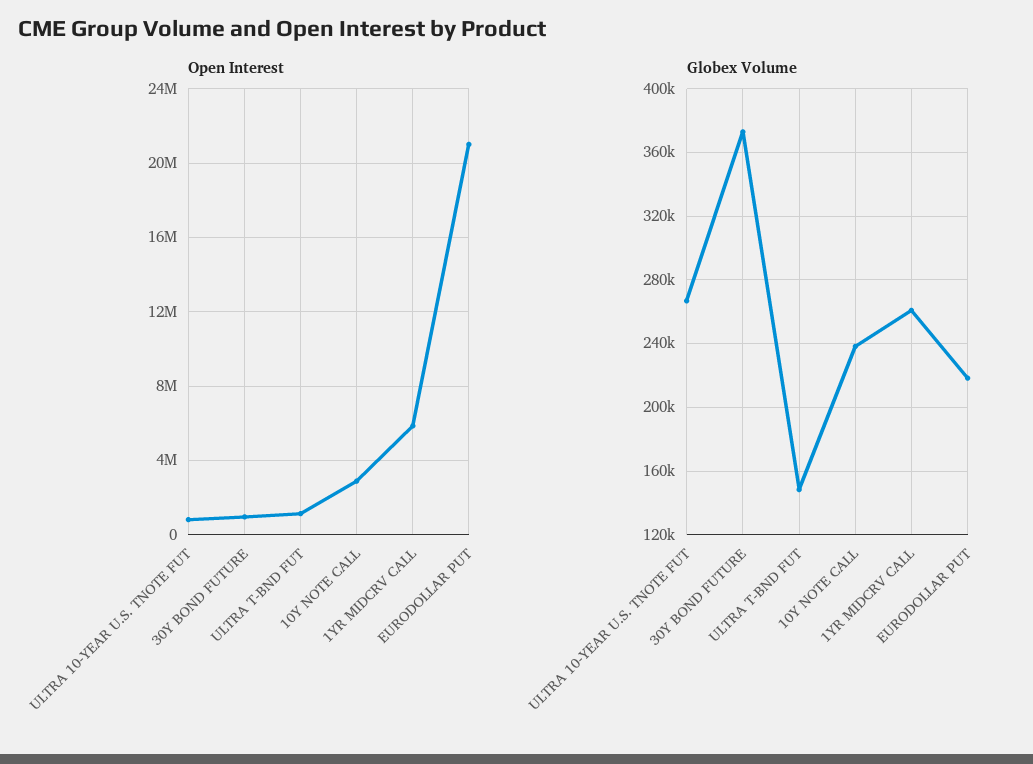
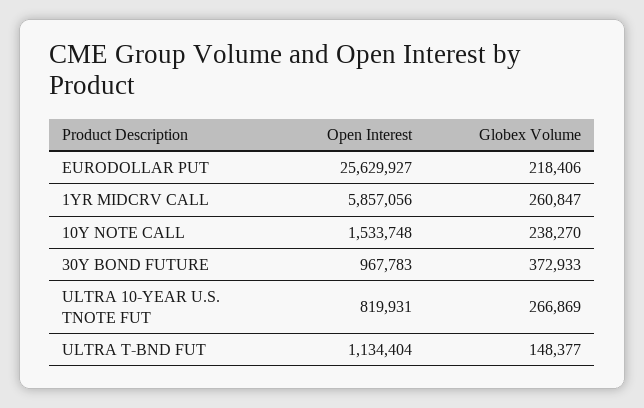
  {
    "Open Interest": {
      "ULTRA 10-YEAR U.S. TNOTE FUT": 819931,
      "30Y BOND FUTURE": 967783,
      "ULTRA T-BND FUT": 1134404,
-     "10Y NOTE CALL": 3000000,
+     "10Y NOTE CALL": 1533748,
      "1YR MIDCRV CALL": 5857056,
-     "EURODOLLAR PUT": 21000000
+     "EURODOLLAR PUT": 25629927
    },
    "Globex Volume": {
      "ULTRA 10-YEAR U.S. TNOTE FUT": 266869,
      "30Y BOND FUTURE": 372933,
      "ULTRA T-BND FUT": 148377,
      "10Y NOTE CALL": 238270,
      "1YR MIDCRV CALL": 260847,
      "EURODOLLAR PUT": 218406
    }
  }

